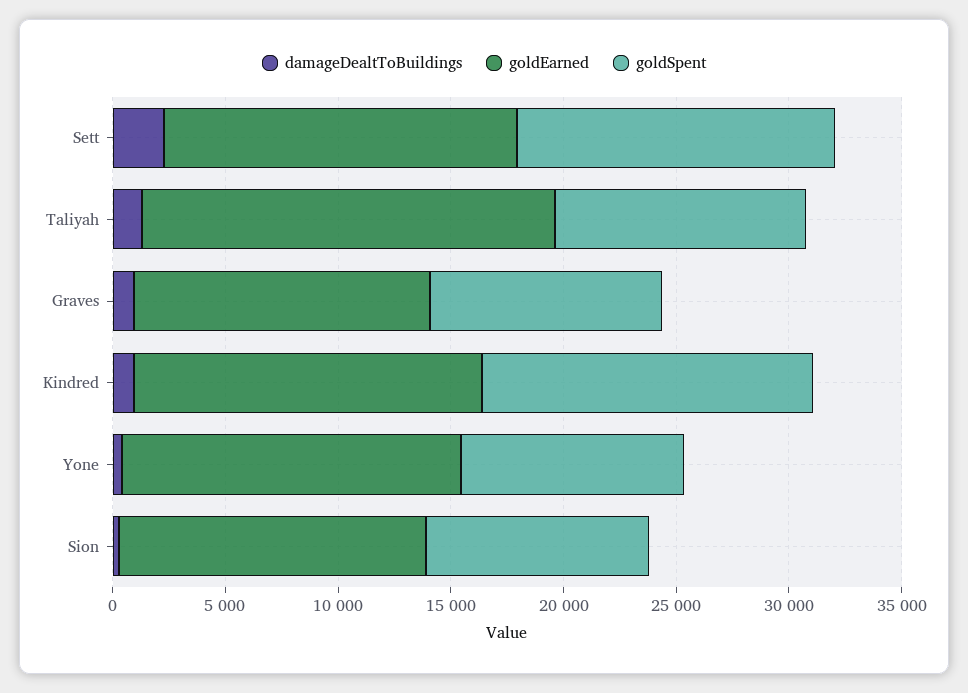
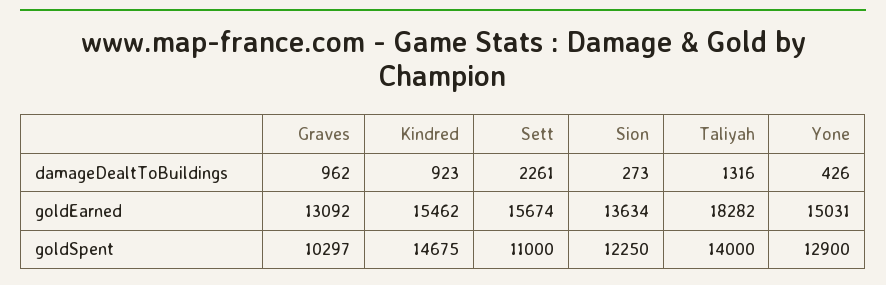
  {
    "damageDealtToBuildings": {
      "Sett": 2261,
      "Taliyah": 1316,
      "Graves": 962,
      "Kindred": 923,
      "Yone": 426,
      "Sion": 273
    },
    "goldEarned": {
      "Sett": 15674,
      "Taliyah": 18282,
      "Graves": 13092,
      "Kindred": 15462,
      "Yone": 15031,
      "Sion": 13634
    },
    "goldSpent": {
-     "Sett": 14000,
+     "Sett": 11000,
-     "Taliyah": 11000,
+     "Taliyah": 14000,
      "Graves": 10297,
      "Kindred": 14675,
-     "Yone": 10000,
+     "Yone": 12900,
-     "Sion": 10000
+     "Sion": 12250
    }
  }

